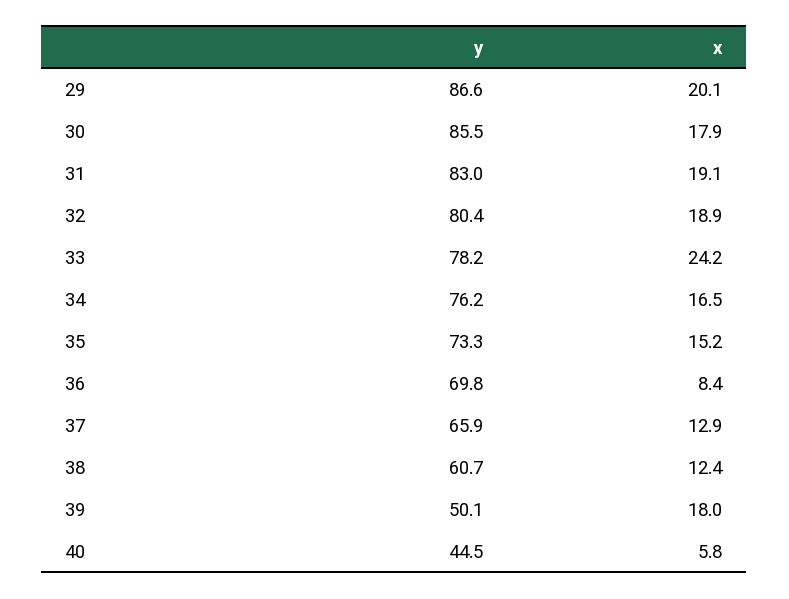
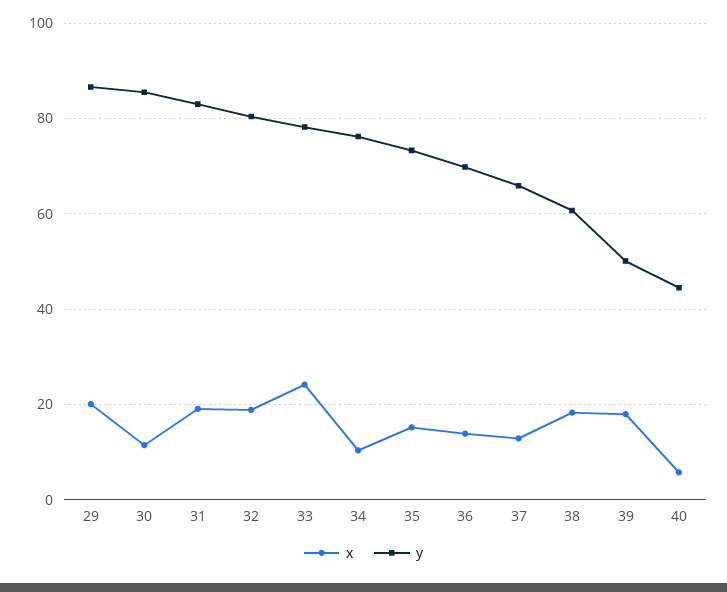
  {
    "y": {
      "29": 86.6,
      "30": 85.5,
      "31": 83,
      "32": 80.4,
      "33": 78.2,
      "34": 76.2,
      "35": 73.3,
      "36": 69.8,
      "37": 65.9,
      "38": 60.7,
      "39": 50.1,
      "40": 44.5
    },
    "x": {
      "29": 20.1,
-     "30": 17.9,
+     "30": 12,
      "31": 19.1,
      "32": 18.9,
      "33": 24.2,
-     "34": 16.5,
+     "34": 10,
      "35": 15.2,
-     "36": 8.4,
+     "36": 14,
      "37": 12.9,
-     "38": 12.4,
+     "38": 18,
      "39": 18,
      "40": 5.8
    }
  }

